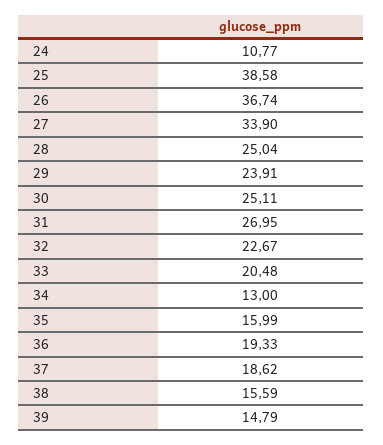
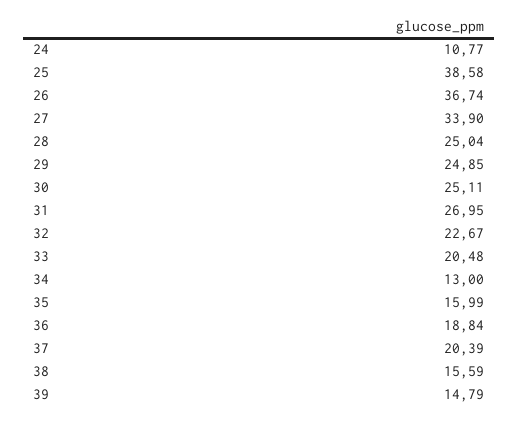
  {
    "24": 10.77,
    "25": 38.58,
    "26": 36.74,
    "27": 33.9,
    "28": 25.04,
-   "29": 23.91,
+   "29": 24.85,
    "30": 25.11,
    "31": 26.95,
    "32": 22.67,
    "33": 20.48,
    "34": 13,
    "35": 15.99,
-   "36": 19.33,
+   "36": 18.84,
-   "37": 18.62,
+   "37": 20.39,
    "38": 15.59,
    "39": 14.79
  }

